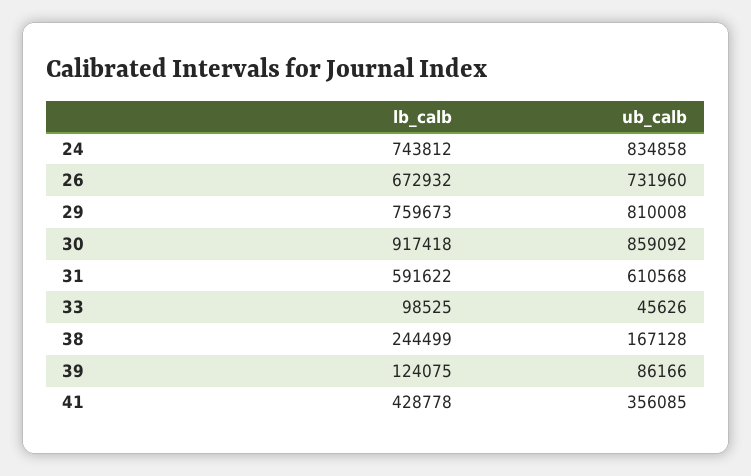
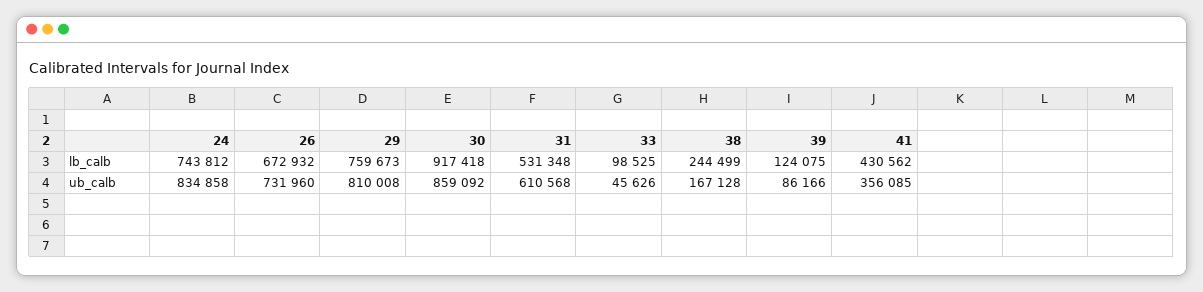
  {
    "lb_calb": {
      "24": 743812,
      "26": 672932,
      "29": 759673,
      "30": 917418,
-     "31": 591622,
+     "31": 531348,
      "33": 98525,
      "38": 244499,
      "39": 124075,
-     "41": 428778
+     "41": 430562
    },
    "ub_calb": {
      "24": 834858,
      "26": 731960,
      "29": 810008,
      "30": 859092,
      "31": 610568,
      "33": 45626,
      "38": 167128,
      "39": 86166,
      "41": 356085
    }
  }

